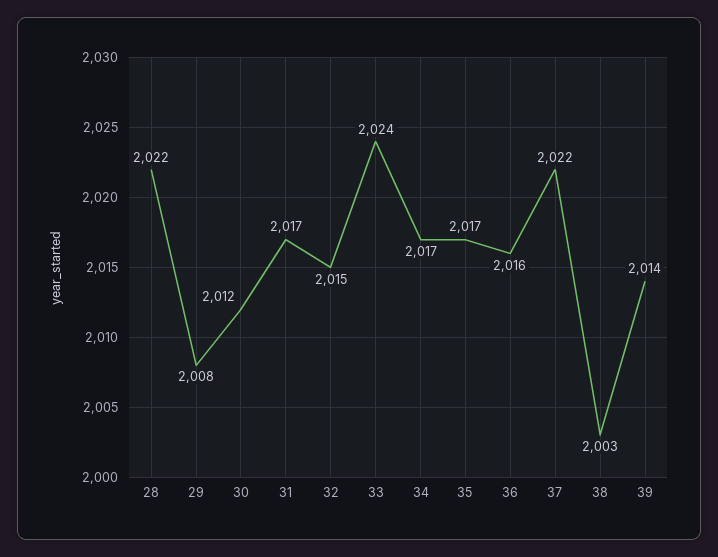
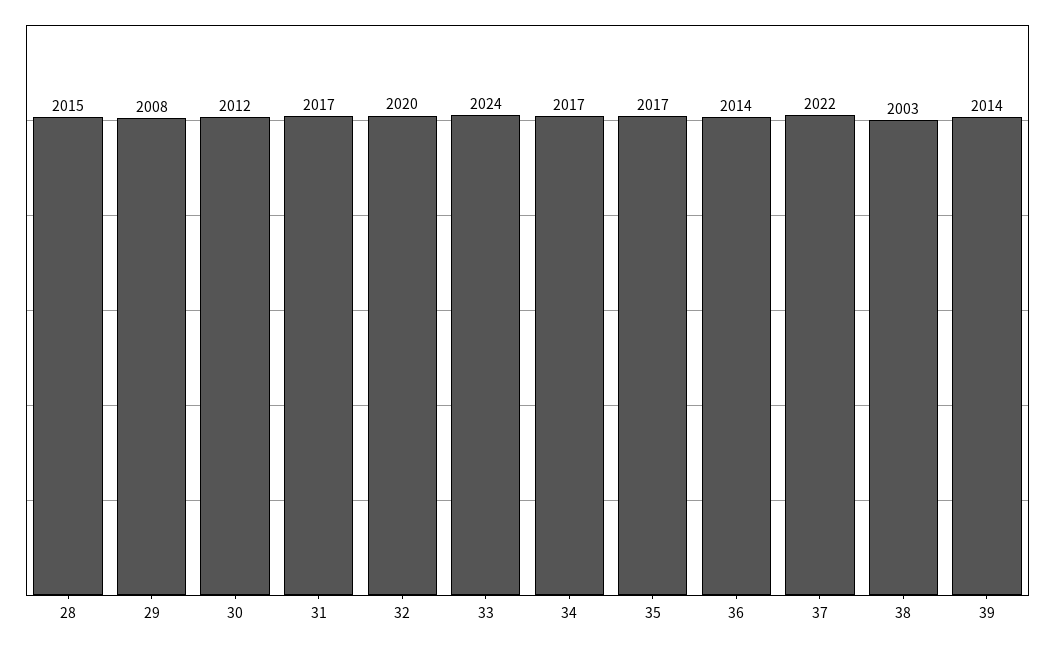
  {
-   "28": 2022,
+   "28": 2015,
    "29": 2008,
    "30": 2012,
    "31": 2017,
-   "32": 2015,
+   "32": 2020,
    "33": 2024,
    "34": 2017,
    "35": 2017,
-   "36": 2016,
+   "36": 2014,
    "37": 2022,
    "38": 2003,
    "39": 2014
  }

